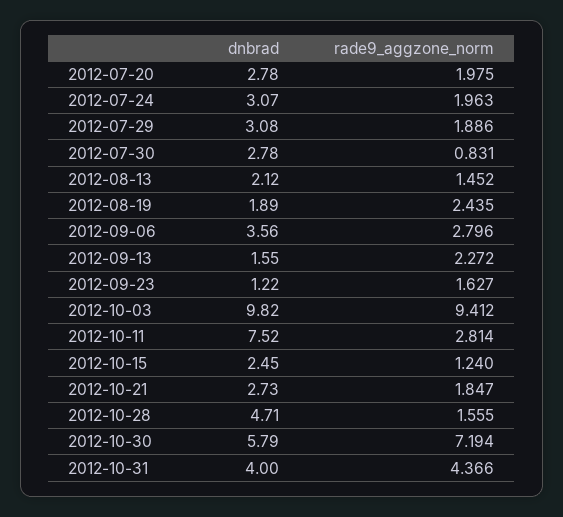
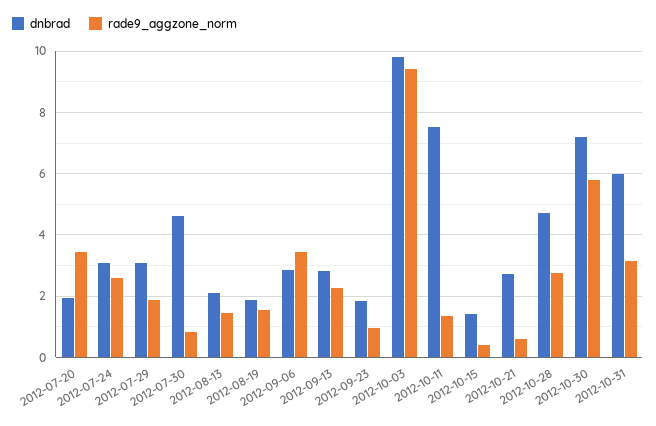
  {
    "dnbrad": {
-     "2012-07-20": 2.78,
+     "2012-07-20": 2,
      "2012-07-24": 3.07,
      "2012-07-29": 3.08,
-     "2012-07-30": 2.78,
+     "2012-07-30": 4.6,
      "2012-08-13": 2.12,
      "2012-08-19": 1.89,
-     "2012-09-06": 3.56,
+     "2012-09-06": 2.8,
-     "2012-09-13": 1.55,
+     "2012-09-13": 2.8,
-     "2012-09-23": 1.22,
+     "2012-09-23": 1.8,
      "2012-10-03": 9.82,
      "2012-10-11": 7.52,
-     "2012-10-15": 2.45,
+     "2012-10-15": 1.4,
      "2012-10-21": 2.73,
      "2012-10-28": 4.71,
-     "2012-10-30": 5.79,
+     "2012-10-30": 7.2,
-     "2012-10-31": 4
+     "2012-10-31": 6
    },
    "rade9_aggzone_norm": {
-     "2012-07-20": 1.975,
+     "2012-07-20": 3.4,
-     "2012-07-24": 1.963,
+     "2012-07-24": 2.6,
      "2012-07-29": 1.886,
      "2012-07-30": 0.831,
      "2012-08-13": 1.452,
-     "2012-08-19": 2.435,
+     "2012-08-19": 1.6,
-     "2012-09-06": 2.796,
+     "2012-09-06": 3.4,
      "2012-09-13": 2.272,
-     "2012-09-23": 1.627,
+     "2012-09-23": 1,
      "2012-10-03": 9.412,
-     "2012-10-11": 2.814,
+     "2012-10-11": 1.4,
-     "2012-10-15": 1.24,
+     "2012-10-15": 0.4,
-     "2012-10-21": 1.847,
+     "2012-10-21": 0.6,
-     "2012-10-28": 1.555,
+     "2012-10-28": 2.8,
-     "2012-10-30": 7.194,
+     "2012-10-30": 5.8,
-     "2012-10-31": 4.366
+     "2012-10-31": 3.2
    }
  }

